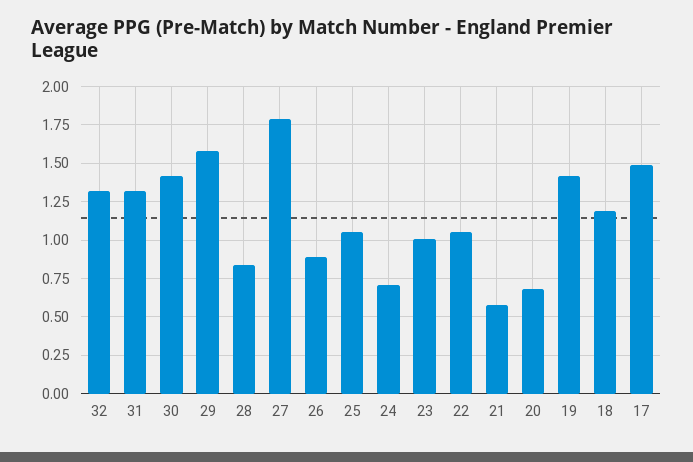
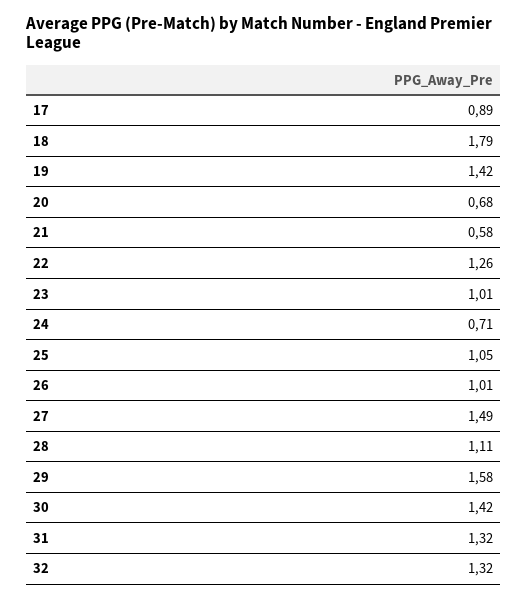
  {
    "32": 1.32,
    "31": 1.32,
    "30": 1.42,
    "29": 1.58,
-   "28": 0.85,
+   "28": 1.11,
-   "27": 1.8,
+   "27": 1.49,
-   "26": 0.9,
+   "26": 1.01,
    "25": 1.05,
    "24": 0.71,
    "23": 1.01,
-   "22": 1.05,
+   "22": 1.26,
    "21": 0.58,
    "20": 0.68,
    "19": 1.42,
-   "18": 1.2,
+   "18": 1.79,
-   "17": 1.5
+   "17": 0.89
  }

